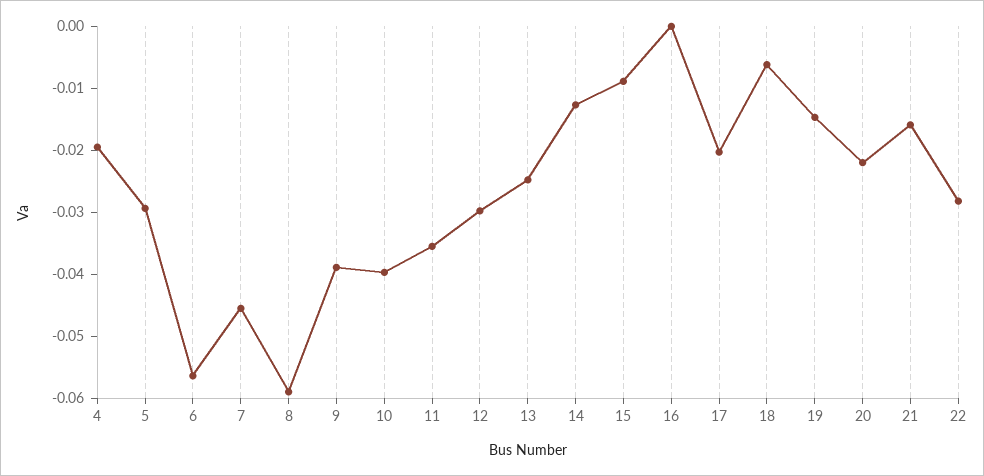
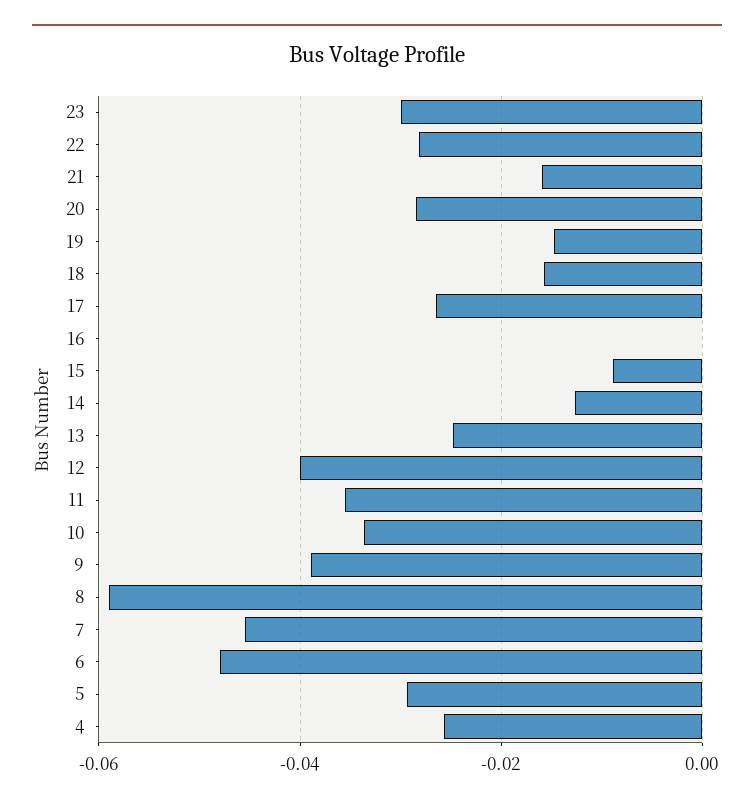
  {
-   "4": -0.02,
+   "4": -0.026,
    "5": -0.03,
-   "6": -0.056,
+   "6": -0.048,
    "7": -0.046,
    "8": -0.06,
    "9": -0.038,
-   "10": -0.04,
+   "10": -0.034,
    "11": -0.036,
-   "12": -0.03,
+   "12": -0.04,
    "13": -0.024,
    "14": -0.012,
    "15": -0.008,
    "16": 0,
-   "17": -0.02,
+   "17": -0.026,
-   "18": -0.006,
+   "18": -0.016,
    "19": -0.014,
-   "20": -0.022,
+   "20": -0.028,
    "21": -0.016,
-   "22": -0.028
+   "22": -0.028,
+   "23": -0.03
  }

